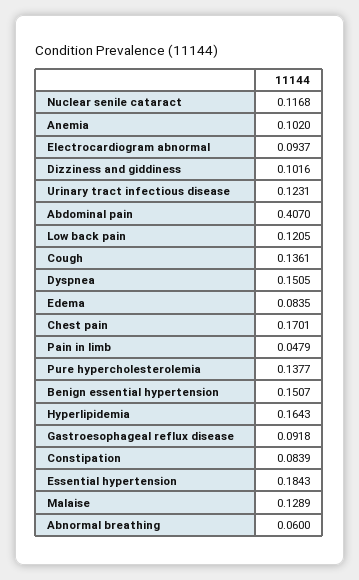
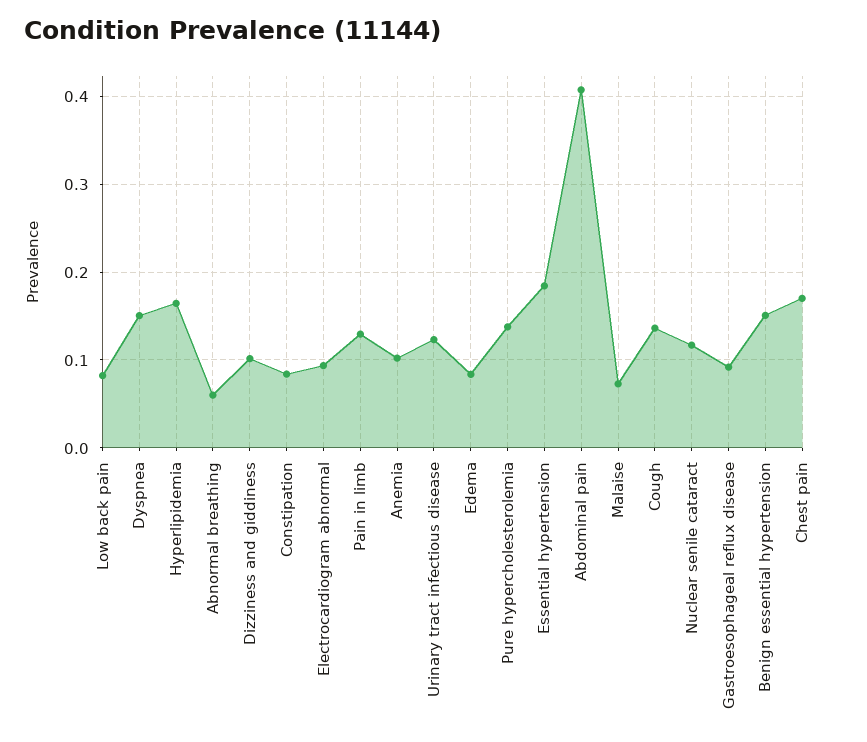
  {
    "Nuclear senile cataract": 0.1168,
    "Anemia": 0.102,
    "Electrocardiogram abnormal": 0.0937,
    "Dizziness and giddiness": 0.1016,
    "Urinary tract infectious disease": 0.1231,
    "Abdominal pain": 0.407,
-   "Low back pain": 0.1205,
+   "Low back pain": 0.08,
    "Cough": 0.1361,
    "Dyspnea": 0.1505,
    "Edema": 0.0835,
    "Chest pain": 0.1701,
-   "Pain in limb": 0.0479,
+   "Pain in limb": 0.13,
    "Pure hypercholesterolemia": 0.1377,
    "Benign essential hypertension": 0.1507,
    "Hyperlipidemia": 0.1643,
    "Gastroesophageal reflux disease": 0.0918,
    "Constipation": 0.0839,
    "Essential hypertension": 0.1843,
-   "Malaise": 0.1289,
+   "Malaise": 0.07,
    "Abnormal breathing": 0.06
  }

